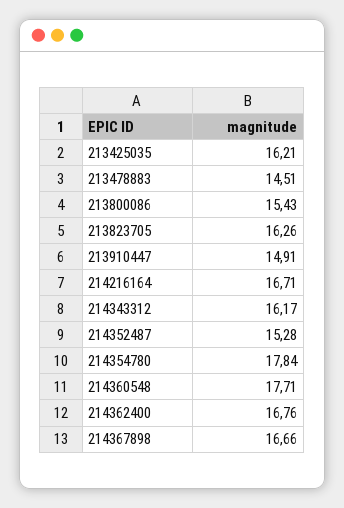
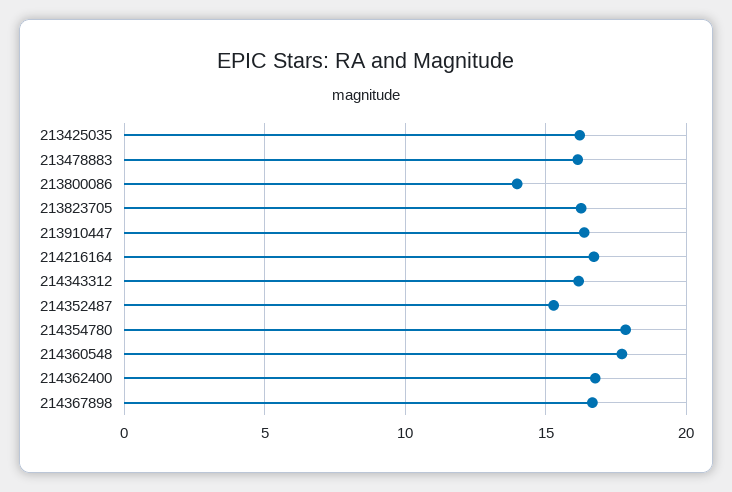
  {
    "213425035": 16.21,
-   "213478883": 14.51,
+   "213478883": 16,
-   "213800086": 15.43,
+   "213800086": 14,
    "213823705": 16.26,
-   "213910447": 14.91,
+   "213910447": 16.5,
    "214216164": 16.71,
    "214343312": 16.17,
    "214352487": 15.28,
    "214354780": 17.84,
    "214360548": 17.71,
    "214362400": 16.76,
    "214367898": 16.66
  }

